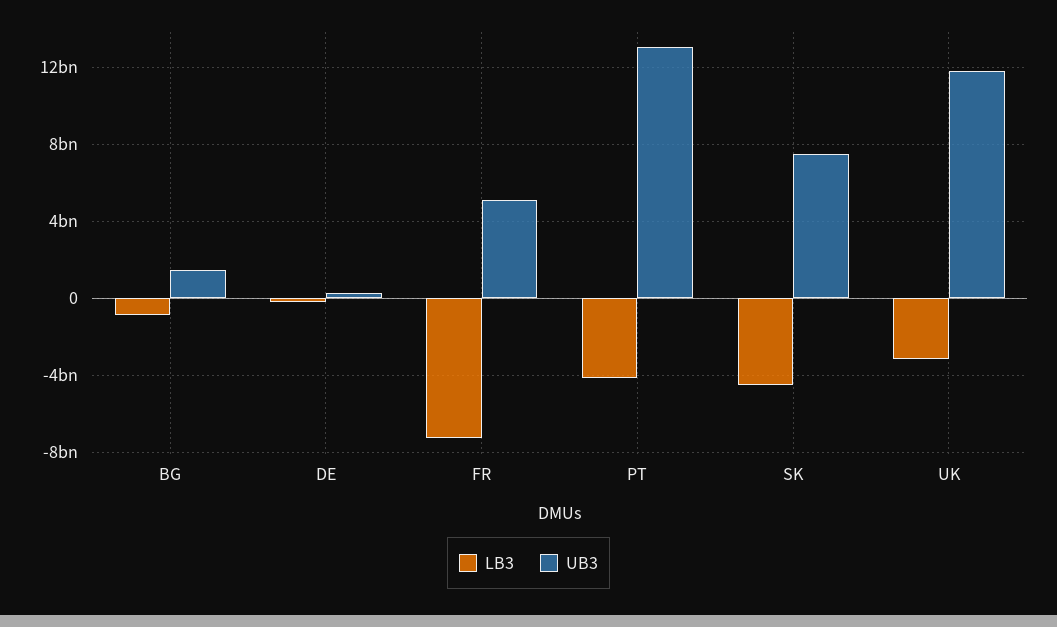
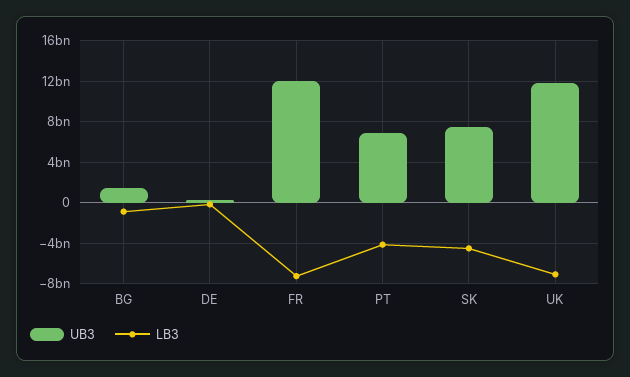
  {
    "LB3": {
      "BG": -1000000000,
      "DE": 0,
      "FR": -7500000000,
      "PT": -4000000000,
      "SK": -4500000000,
-     "UK": -3000000000
+     "UK": -7000000000
    },
    "UB3": {
      "BG": 1500000000,
      "DE": 500000000,
-     "FR": 5000000000,
+     "FR": 12000000000,
-     "PT": 13000000000,
+     "PT": 7000000000,
      "SK": 7500000000,
      "UK": 12000000000
    }
  }

